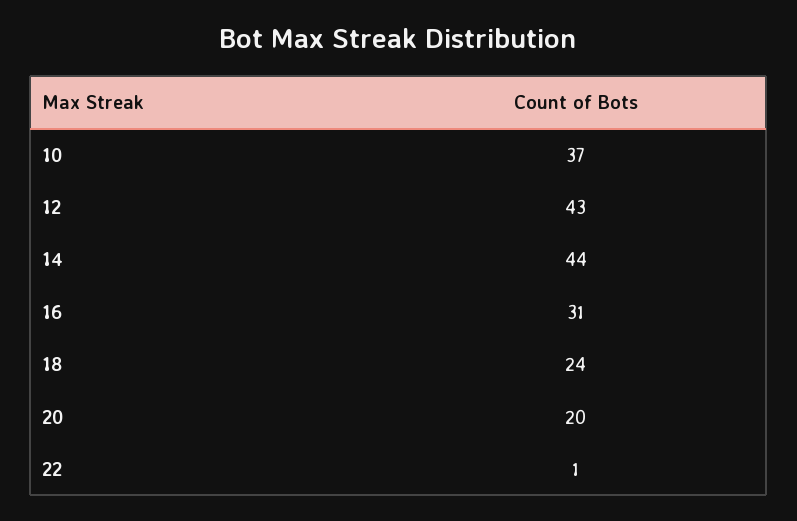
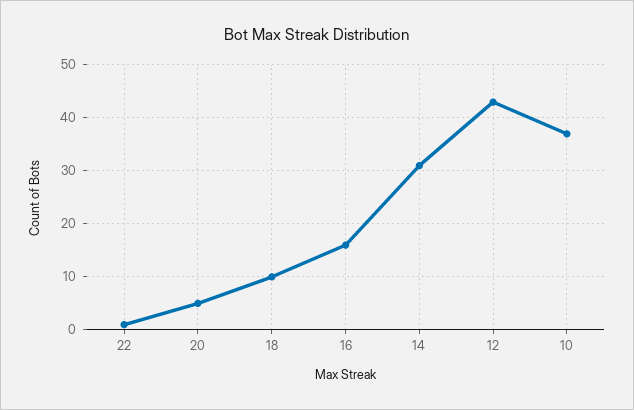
  {
    "10": 37,
    "12": 43,
-   "14": 44,
+   "14": 30,
-   "16": 31,
+   "16": 15,
-   "18": 24,
+   "18": 10,
-   "20": 20,
+   "20": 5,
    "22": 1
  }

